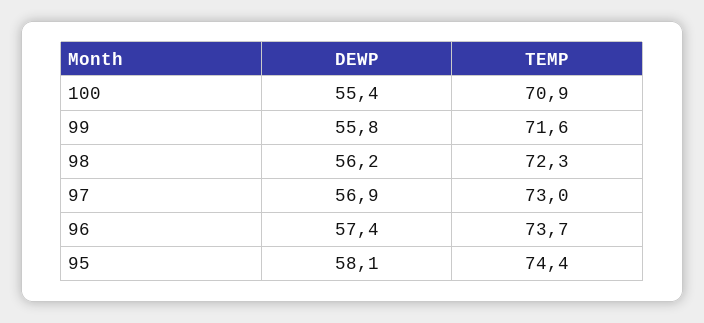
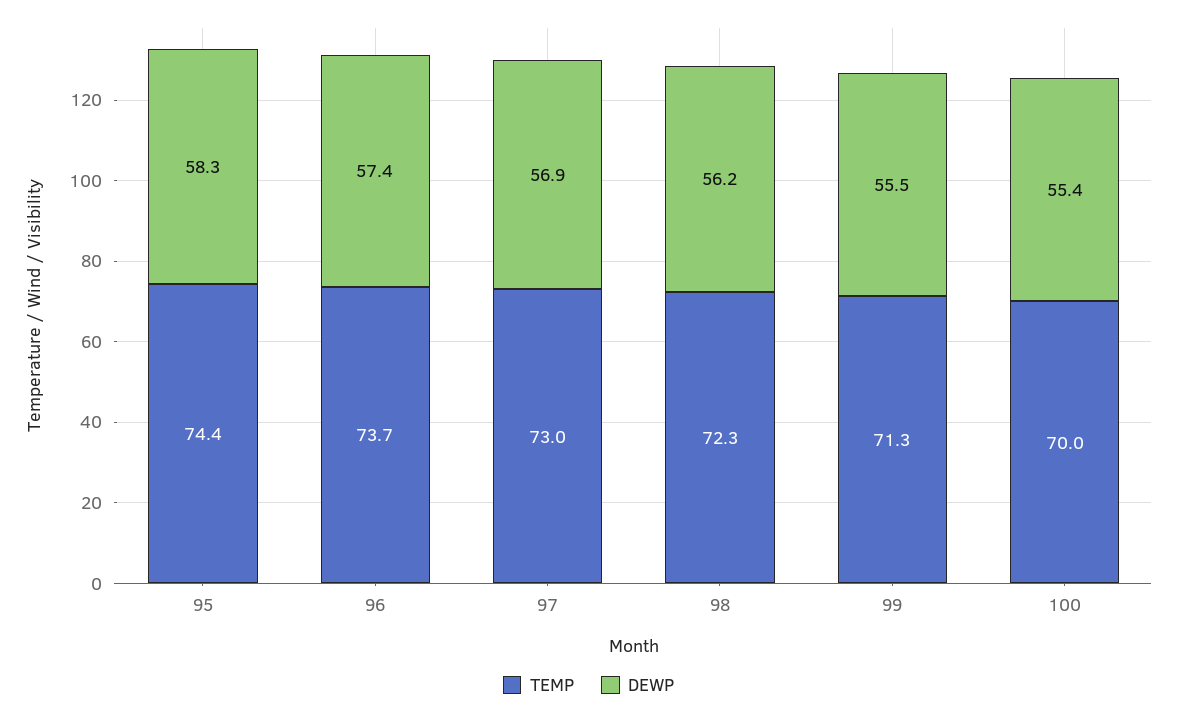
  {
    "DEWP": {
      "100": 55.4,
-     "99": 55.8,
+     "99": 55.5,
      "98": 56.2,
      "97": 56.9,
      "96": 57.4,
-     "95": 58.1
+     "95": 58.3
    },
    "TEMP": {
-     "100": 70.9,
+     "100": 70,
-     "99": 71.6,
+     "99": 71.3,
      "98": 72.3,
      "97": 73,
      "96": 73.7,
      "95": 74.4
    }
  }

